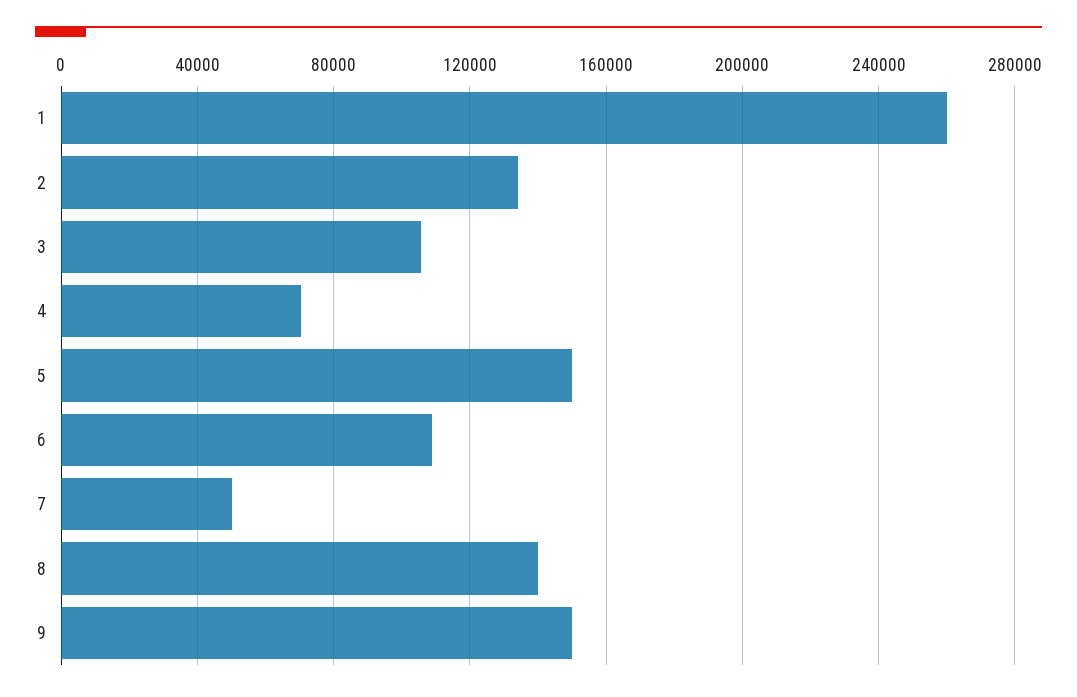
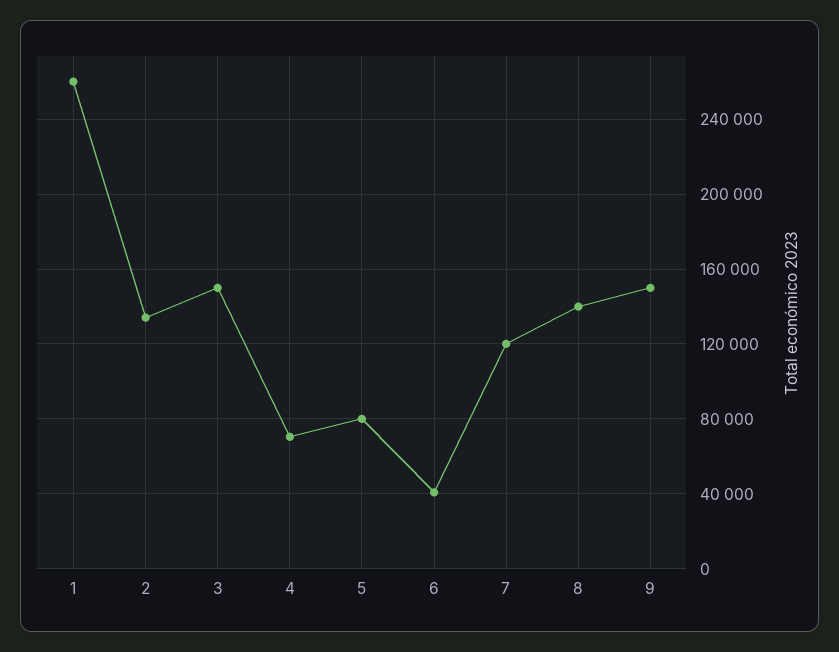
  {
    "1": 260000,
    "2": 135000,
-   "3": 105000,
+   "3": 150000,
    "4": 70000,
-   "5": 150000,
+   "5": 80000,
-   "6": 110000,
+   "6": 40000,
-   "7": 50000,
+   "7": 120000,
    "8": 140000,
    "9": 150000
  }

